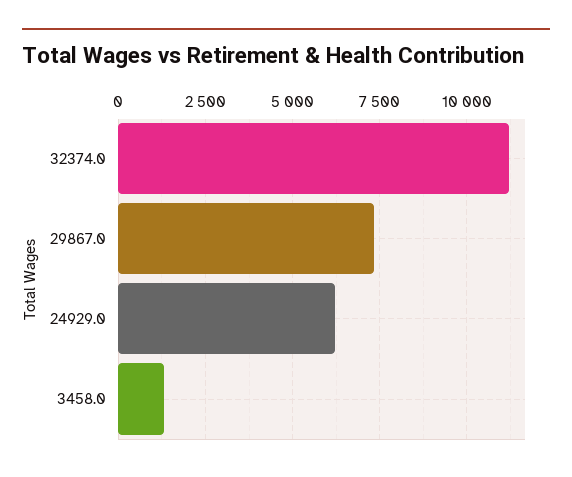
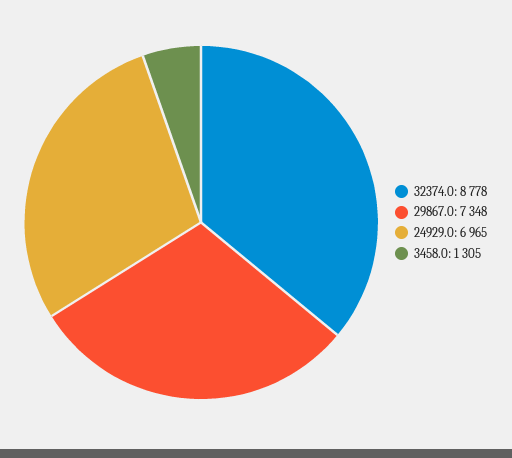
  {
-   "32374.0": 11250,
+   "32374.0": 8778,
    "29867.0": 7348,
-   "24929.0": 6250,
+   "24929.0": 6965,
    "3458.0": 1305
  }

